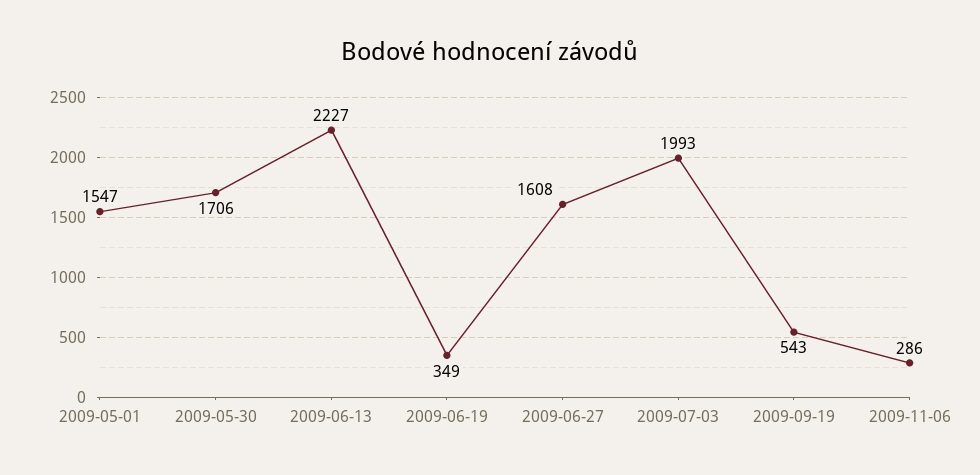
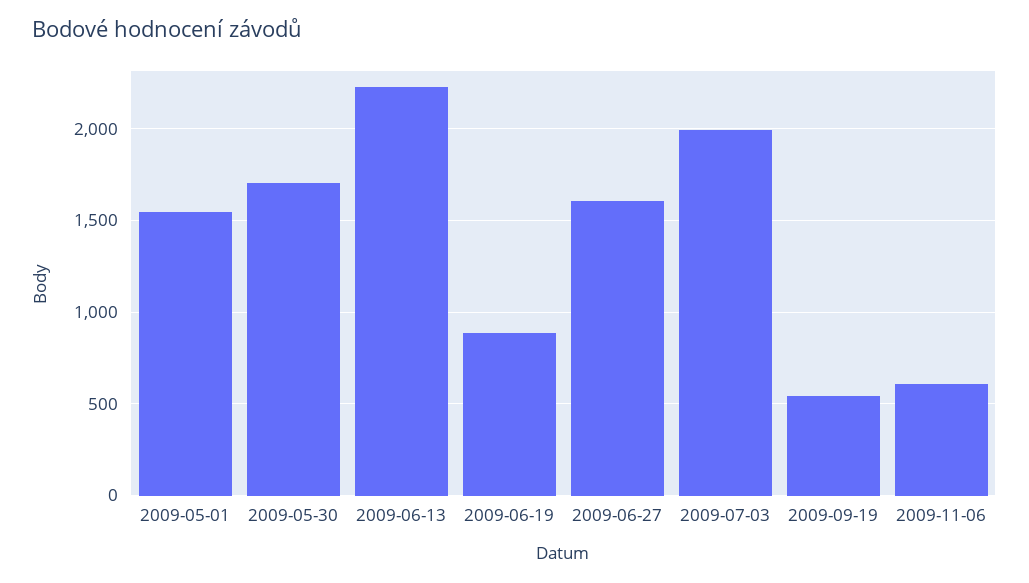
  {
    "2009-05-01": 1547,
    "2009-05-30": 1706,
    "2009-06-13": 2227,
-   "2009-06-19": 349,
+   "2009-06-19": 900,
    "2009-06-27": 1608,
    "2009-07-03": 1993,
    "2009-09-19": 543,
-   "2009-11-06": 286
+   "2009-11-06": 600
  }

